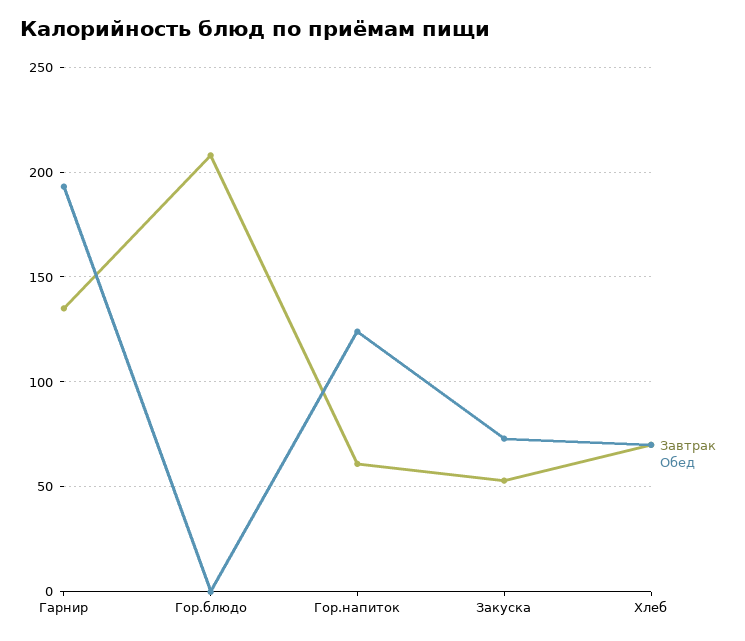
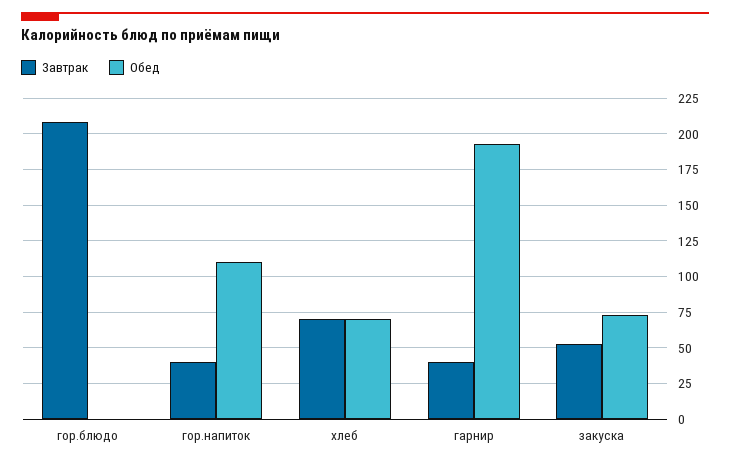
  {
    "Завтрак": {
-     "Гарнир": 135,
+     "Гарнир": 40,
      "Гор.блюдо": 210,
-     "Гор.напиток": 60,
+     "Гор.напиток": 40,
      "Закуска": 55,
      "Хлеб": 70
    },
    "Обед": {
      "Гарнир": 195,
      "Гор.блюдо": 0,
-     "Гор.напиток": 125,
+     "Гор.напиток": 110,
      "Закуска": 75,
      "Хлеб": 70
    }
  }

